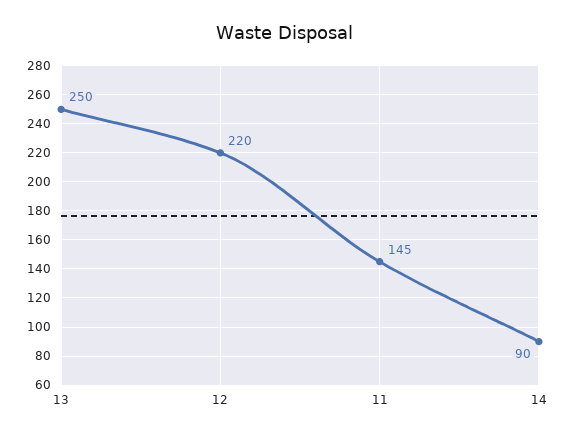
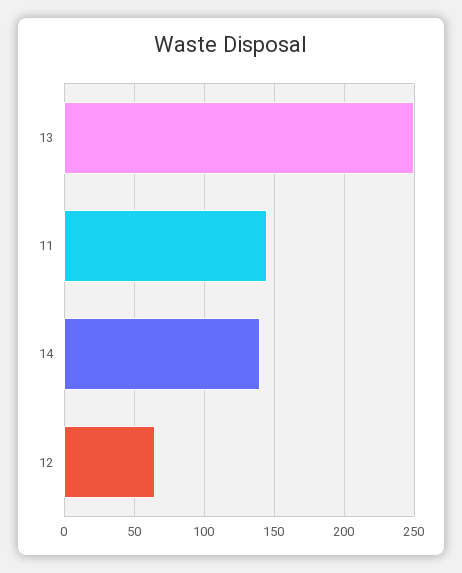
  {
    "13": 250,
-   "12": 220,
+   "12": 65,
    "11": 145,
-   "14": 90
+   "14": 140
  }

